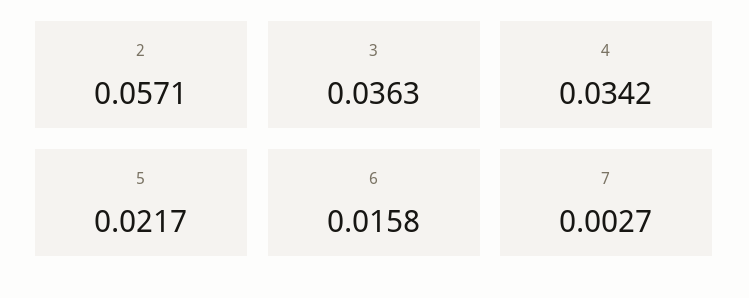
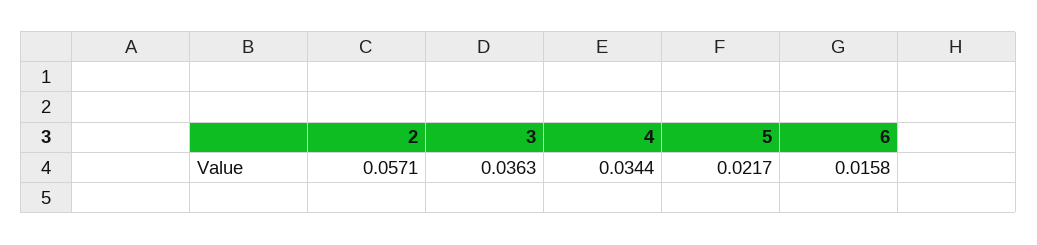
  {
    "2": 0.0571,
    "3": 0.0363,
-   "4": 0.0342,
+   "4": 0.0344,
    "5": 0.0217,
-   "6": 0.0158,
+   "6": 0.0158
-   "7": 0.0027
  }

